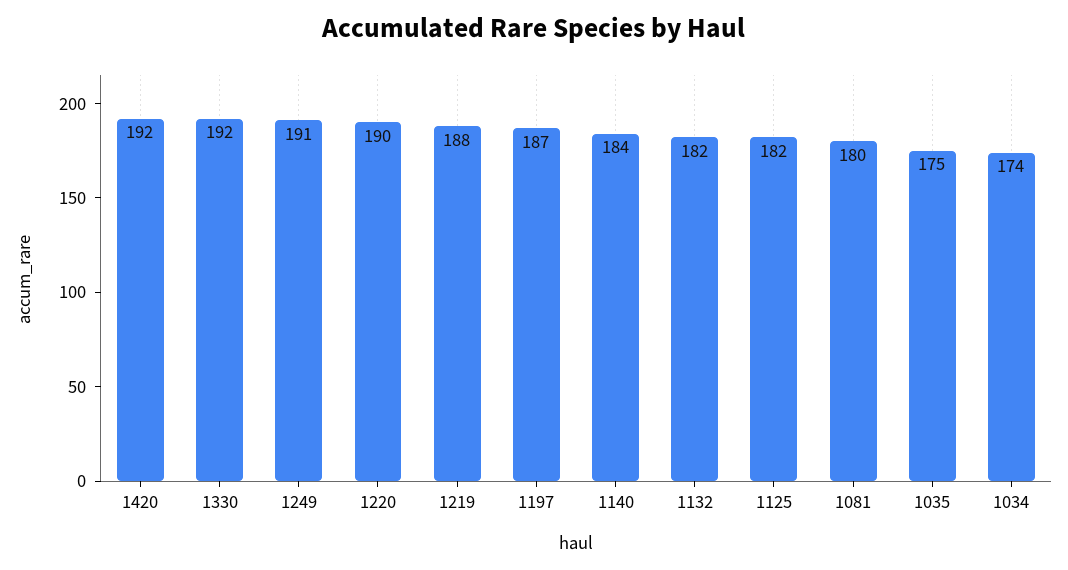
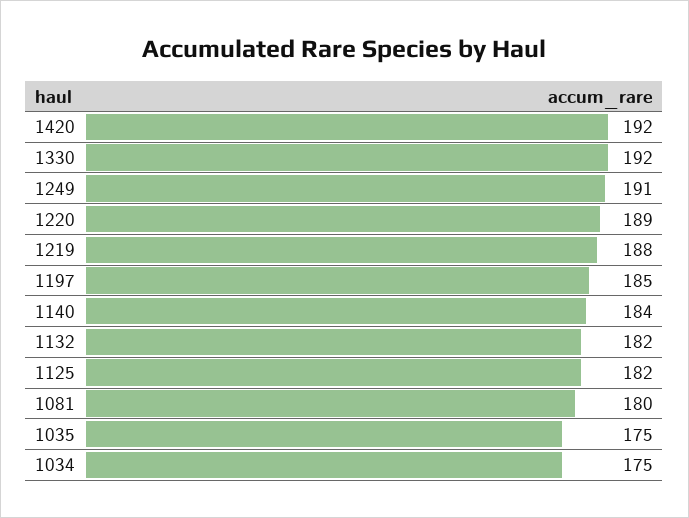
  {
    "1420": 192,
    "1330": 192,
    "1249": 191,
-   "1220": 190,
+   "1220": 189,
    "1219": 188,
-   "1197": 187,
+   "1197": 185,
    "1140": 184,
    "1132": 182,
    "1125": 182,
    "1081": 180,
    "1035": 175,
-   "1034": 174
+   "1034": 175
  }

